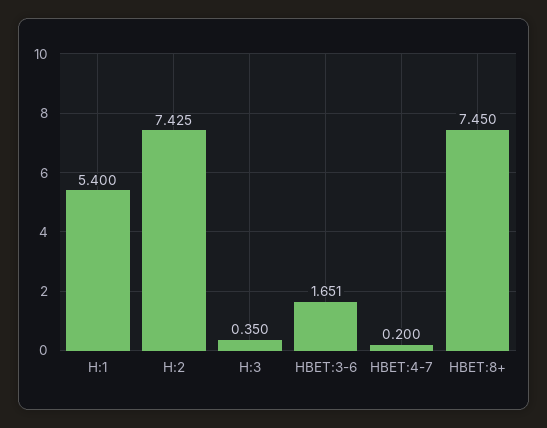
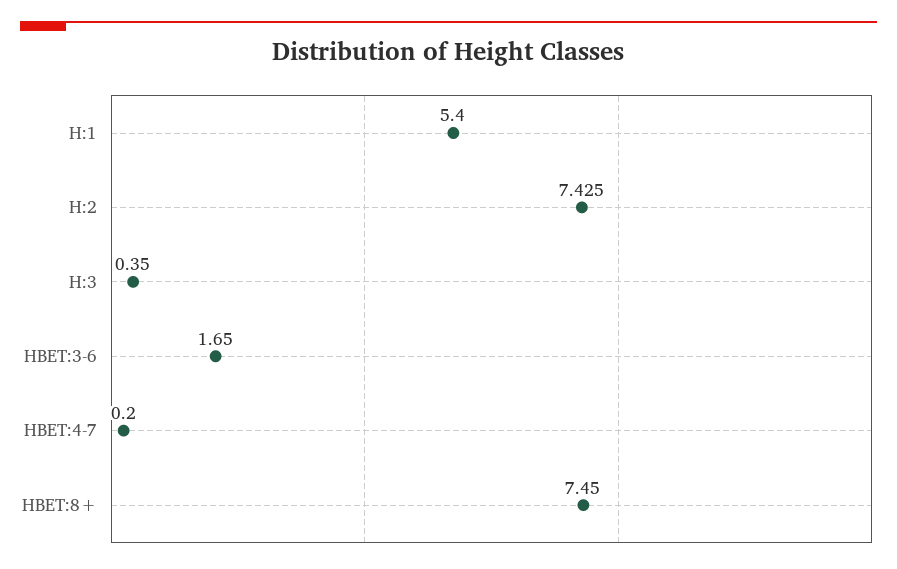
  {
    "H:1": 5.4,
    "H:2": 7.425,
    "H:3": 0.35,
-   "HBET:3-6": 1.651,
+   "HBET:3-6": 1.65,
    "HBET:4-7": 0.2,
    "HBET:8+": 7.45
  }

